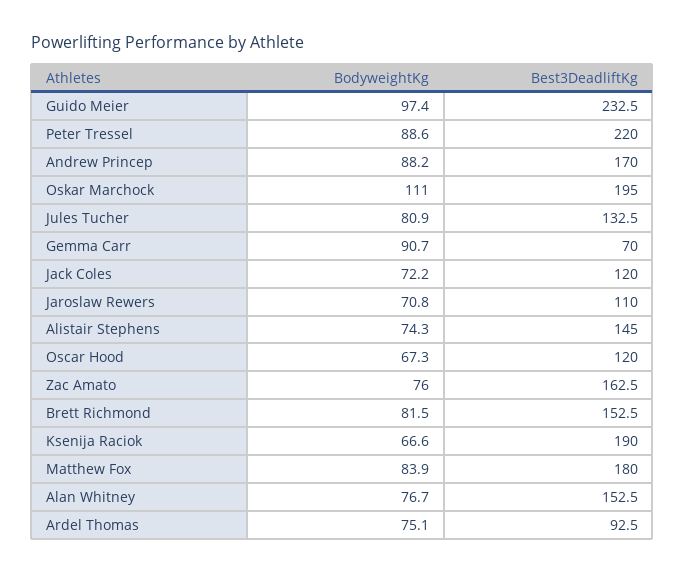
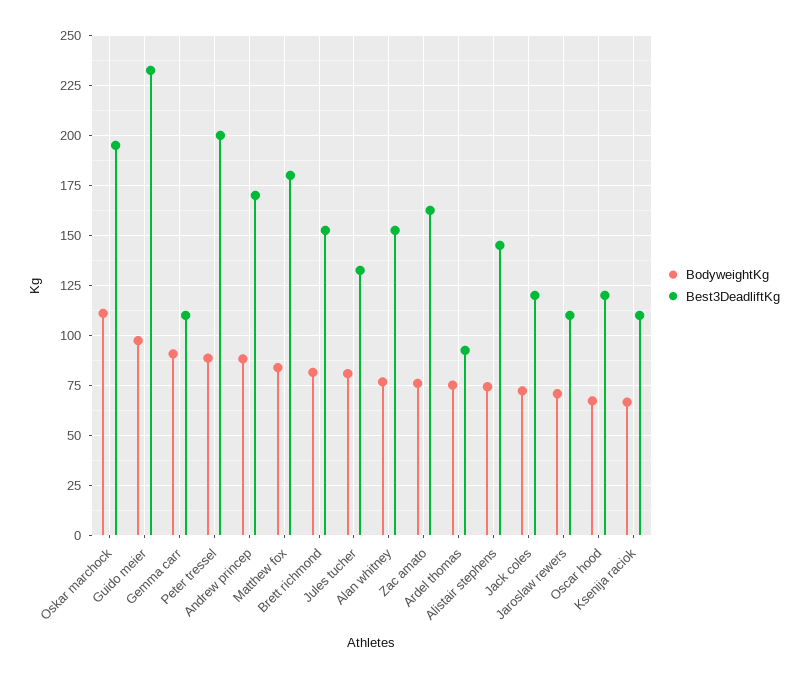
  {
    "BodyweightKg": {
      "Guido Meier": 97.4,
      "Peter Tressel": 88.6,
      "Andrew Princep": 88.2,
      "Oskar Marchock": 111,
      "Jules Tucher": 80.9,
      "Gemma Carr": 90.7,
      "Jack Coles": 72.2,
      "Jaroslaw Rewers": 70.8,
      "Alistair Stephens": 74.3,
      "Oscar Hood": 67.3,
      "Zac Amato": 76,
      "Brett Richmond": 81.5,
      "Ksenija Raciok": 66.6,
      "Matthew Fox": 83.9,
      "Alan Whitney": 76.7,
      "Ardel Thomas": 75.1
    },
    "Best3DeadliftKg": {
      "Guido Meier": 232.5,
-     "Peter Tressel": 220,
+     "Peter Tressel": 200,
      "Andrew Princep": 170,
      "Oskar Marchock": 195,
      "Jules Tucher": 132.5,
-     "Gemma Carr": 70,
+     "Gemma Carr": 110,
      "Jack Coles": 120,
      "Jaroslaw Rewers": 110,
      "Alistair Stephens": 145,
      "Oscar Hood": 120,
      "Zac Amato": 162.5,
      "Brett Richmond": 152.5,
-     "Ksenija Raciok": 190,
+     "Ksenija Raciok": 110,
      "Matthew Fox": 180,
      "Alan Whitney": 152.5,
      "Ardel Thomas": 92.5
    }
  }

